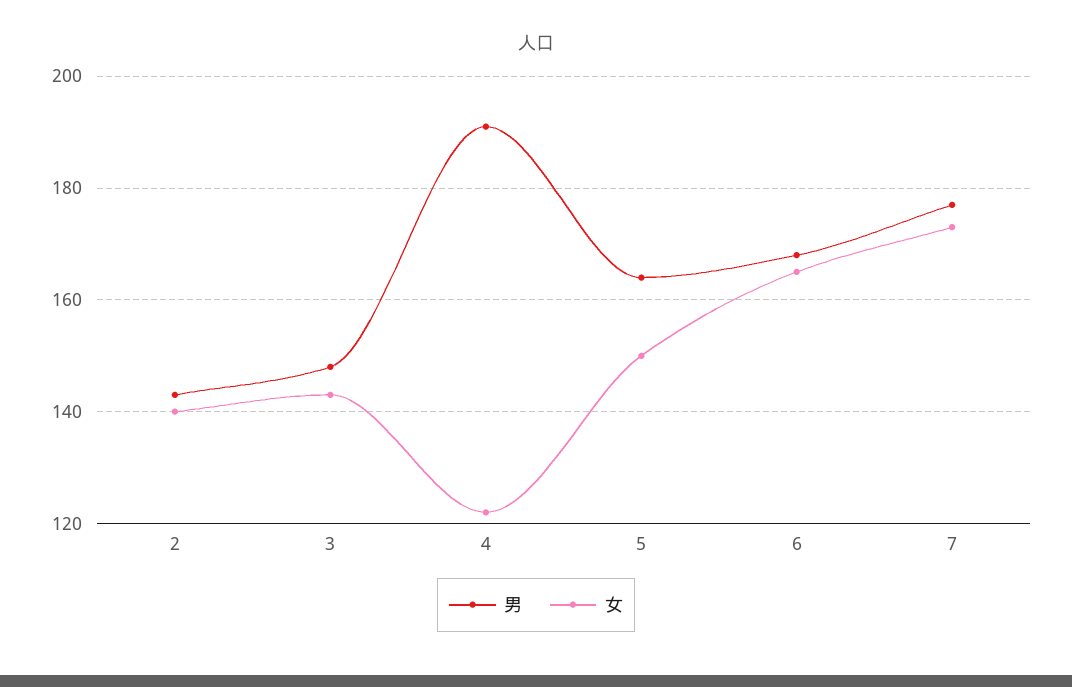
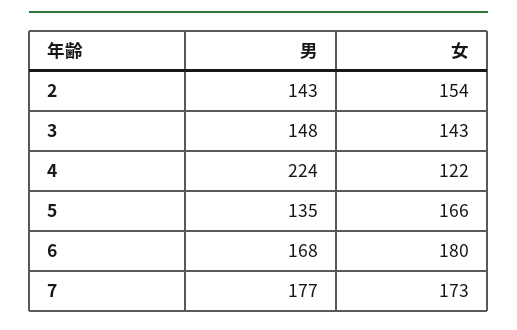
  {
    "男": {
      "2": 143,
      "3": 148,
-     "4": 190,
+     "4": 224,
-     "5": 165,
+     "5": 135,
      "6": 168,
      "7": 177
    },
    "女": {
-     "2": 140,
+     "2": 154,
      "3": 143,
      "4": 122,
-     "5": 150,
+     "5": 166,
-     "6": 165,
+     "6": 180,
      "7": 173
    }
  }

